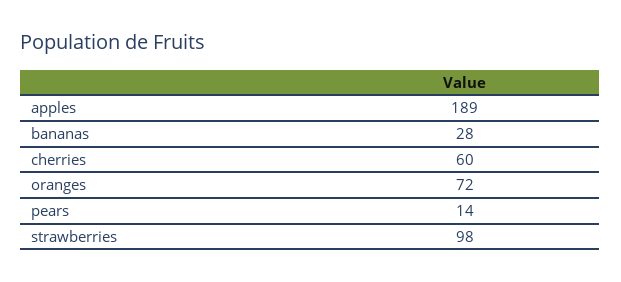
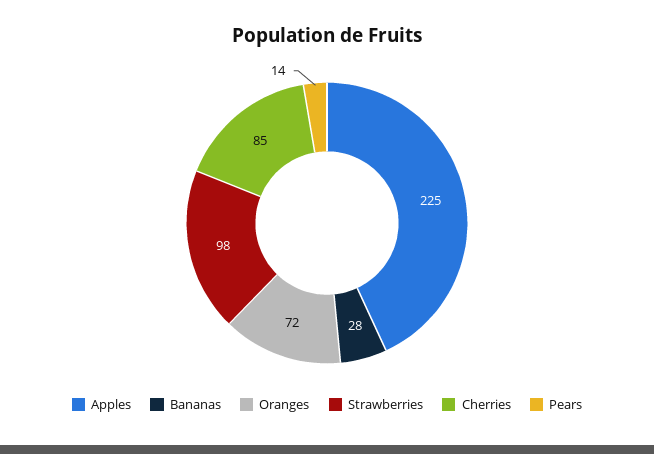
  {
-   "apples": 189,
+   "apples": 225,
    "bananas": 28,
-   "cherries": 60,
+   "cherries": 85,
    "oranges": 72,
    "pears": 14,
    "strawberries": 98
  }

